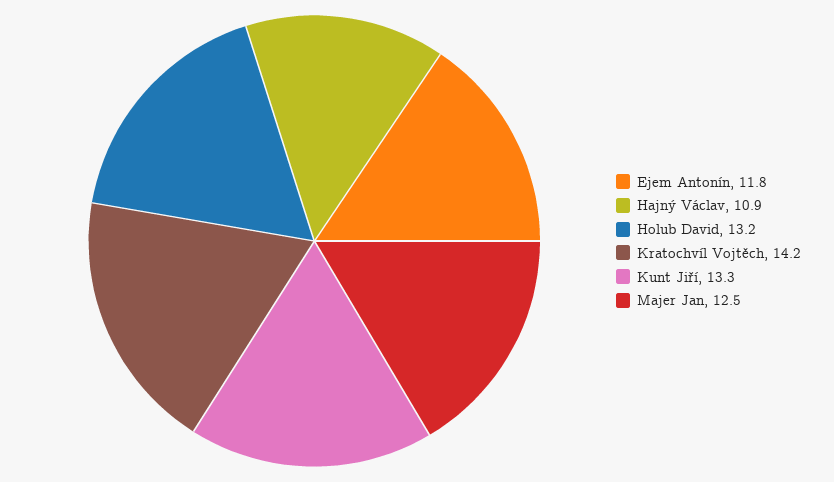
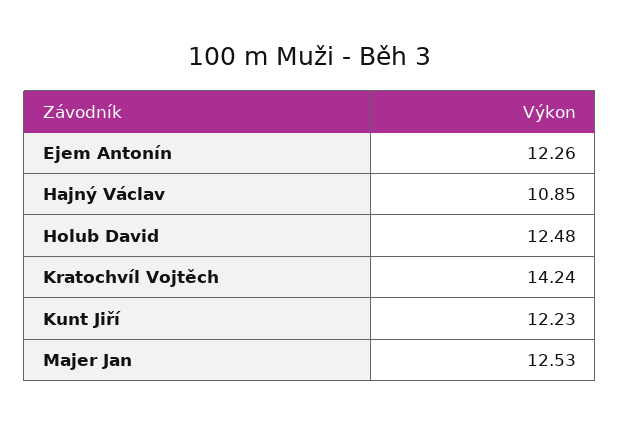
  {
-   "Ejem Antonín": 11.8,
+   "Ejem Antonín": 12.26,
    "Hajný Václav": 10.85,
-   "Holub David": 13.2,
+   "Holub David": 12.48,
    "Kratochvíl Vojtěch": 14.24,
-   "Kunt Jiří": 13.3,
+   "Kunt Jiří": 12.23,
    "Majer Jan": 12.53
  }

